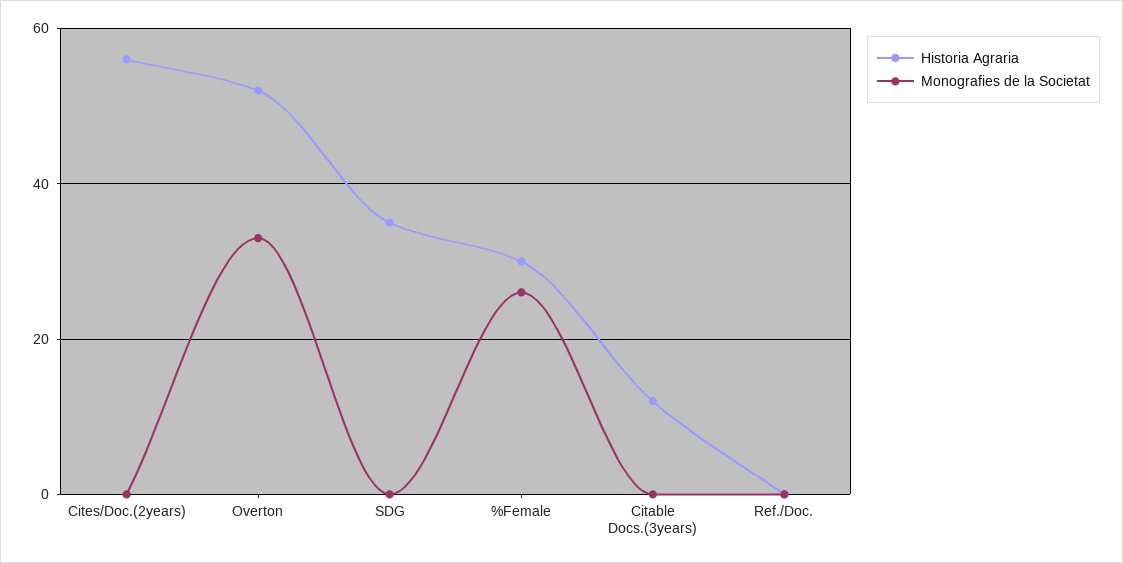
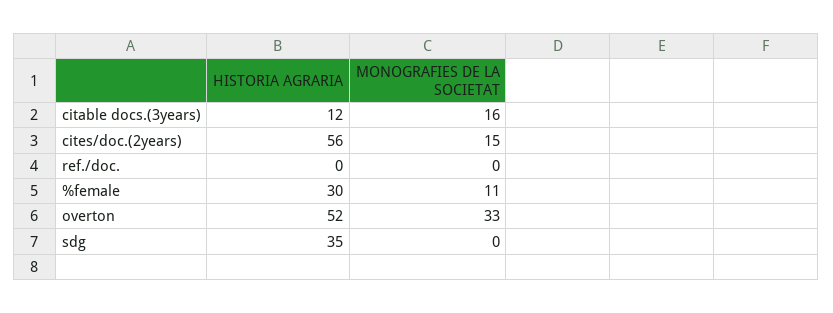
  {
    "Historia Agraria": {
      "Cites/Doc.(2years)": 56,
      "Overton": 52,
      "SDG": 35,
      "%Female": 30,
      "Citable Docs.(3years)": 12,
      "Ref./Doc.": 0
    },
    "Monografies de la Societat": {
-     "Cites/Doc.(2years)": 0,
+     "Cites/Doc.(2years)": 15,
      "Overton": 33,
      "SDG": 0,
-     "%Female": 25,
+     "%Female": 11,
-     "Citable Docs.(3years)": 0,
+     "Citable Docs.(3years)": 16,
      "Ref./Doc.": 0
    }
  }

